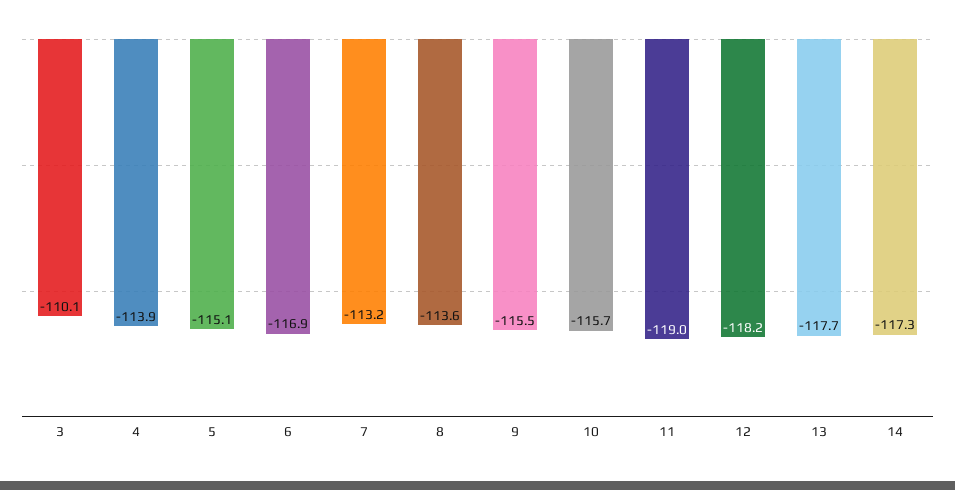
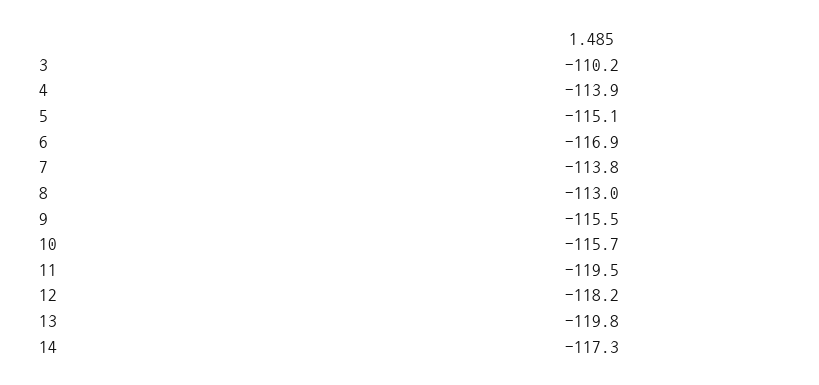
  {
-   "3": -110.1,
+   "3": -110.2,
    "4": -113.9,
    "5": -115.1,
    "6": -116.9,
-   "7": -113.2,
+   "7": -113.8,
-   "8": -113.6,
+   "8": -113,
    "9": -115.5,
    "10": -115.7,
-   "11": -119,
+   "11": -119.5,
    "12": -118.2,
-   "13": -117.7,
+   "13": -119.8,
    "14": -117.3
  }

